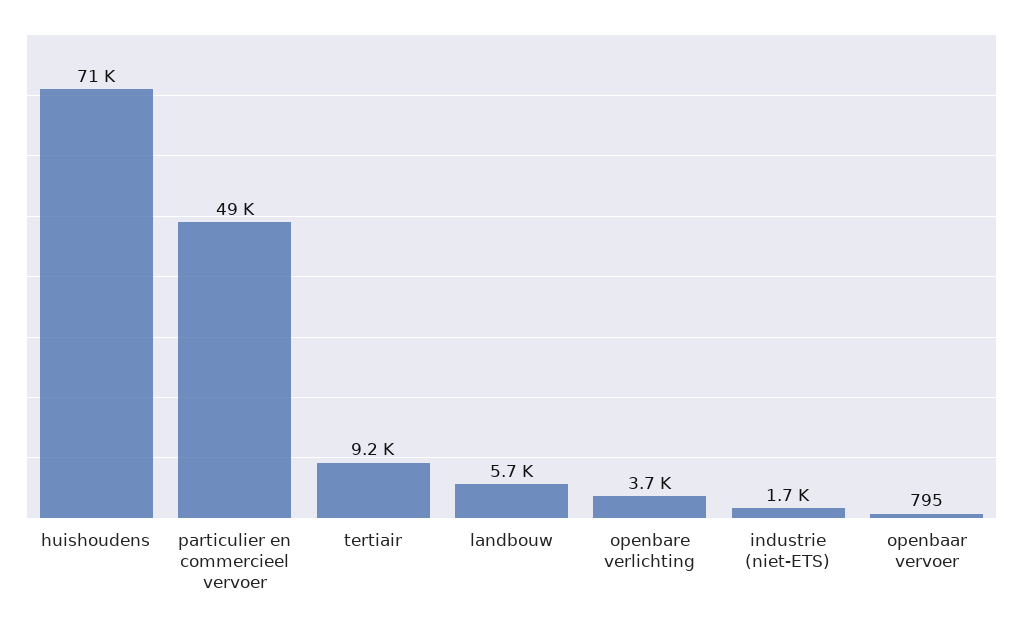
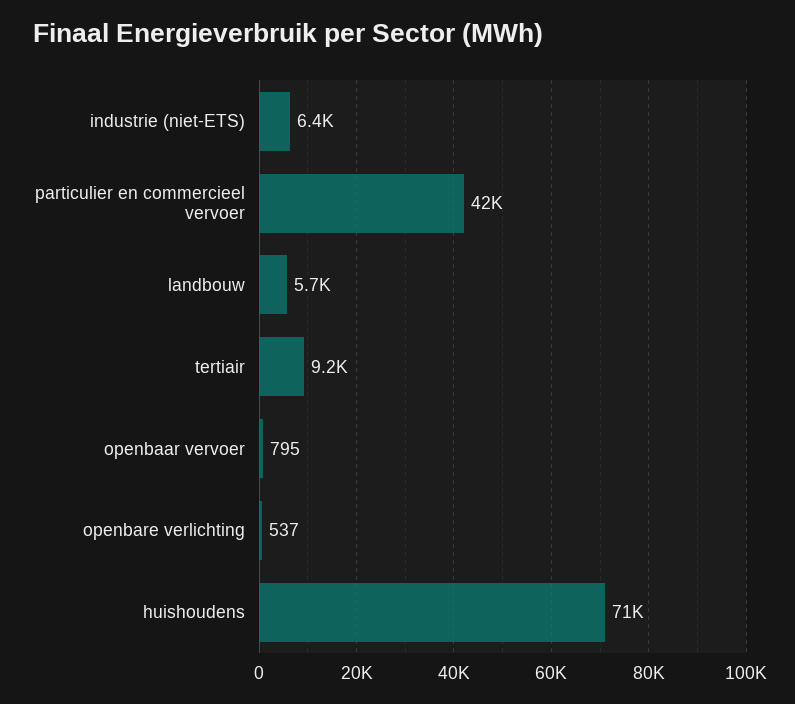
  {
    "huishoudens": 71000,
-   "particulier en commercieel vervoer": 49000,
+   "particulier en commercieel vervoer": 42000,
    "tertiair": 9200,
    "landbouw": 5700,
-   "openbare verlichting": 3700,
+   "openbare verlichting": 537,
-   "industrie (niet-ETS)": 1700,
+   "industrie (niet-ETS)": 6400,
    "openbaar vervoer": 795
  }

